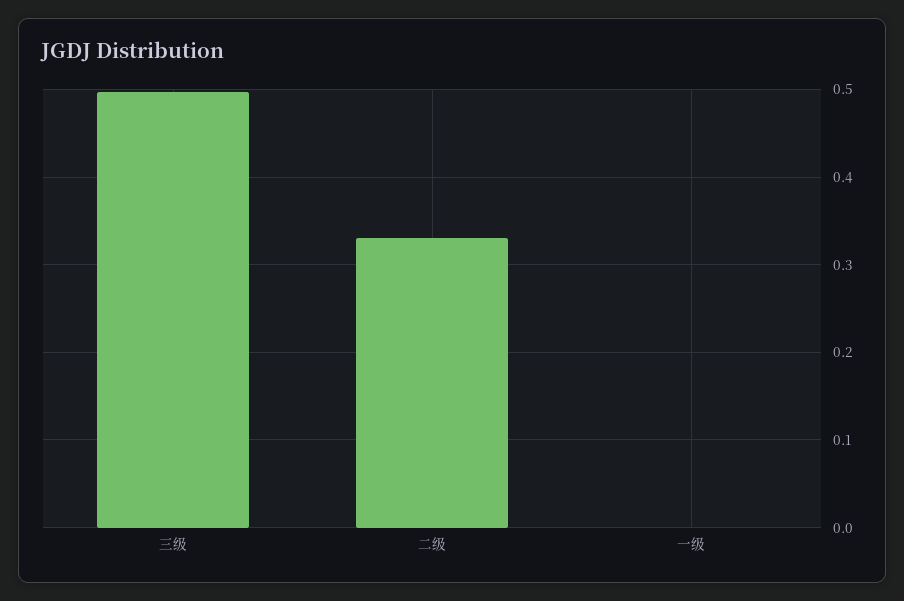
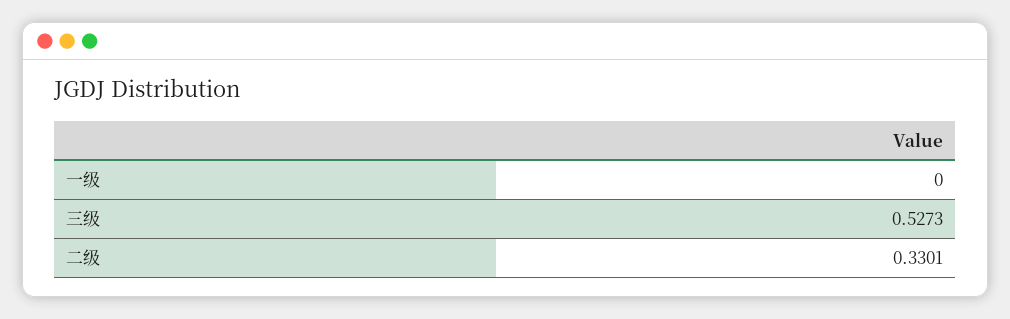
  {
-   "三级": 0.5,
+   "三级": 0.5273,
    "二级": 0.3301,
    "一级": 0
  }

